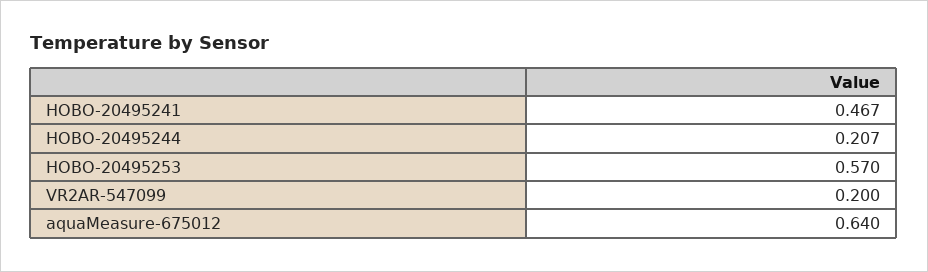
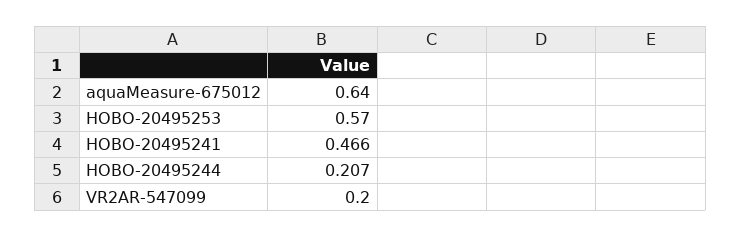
  {
-   "HOBO-20495241": 0.467,
+   "HOBO-20495241": 0.466,
    "HOBO-20495244": 0.207,
    "HOBO-20495253": 0.57,
    "VR2AR-547099": 0.2,
    "aquaMeasure-675012": 0.64
  }

